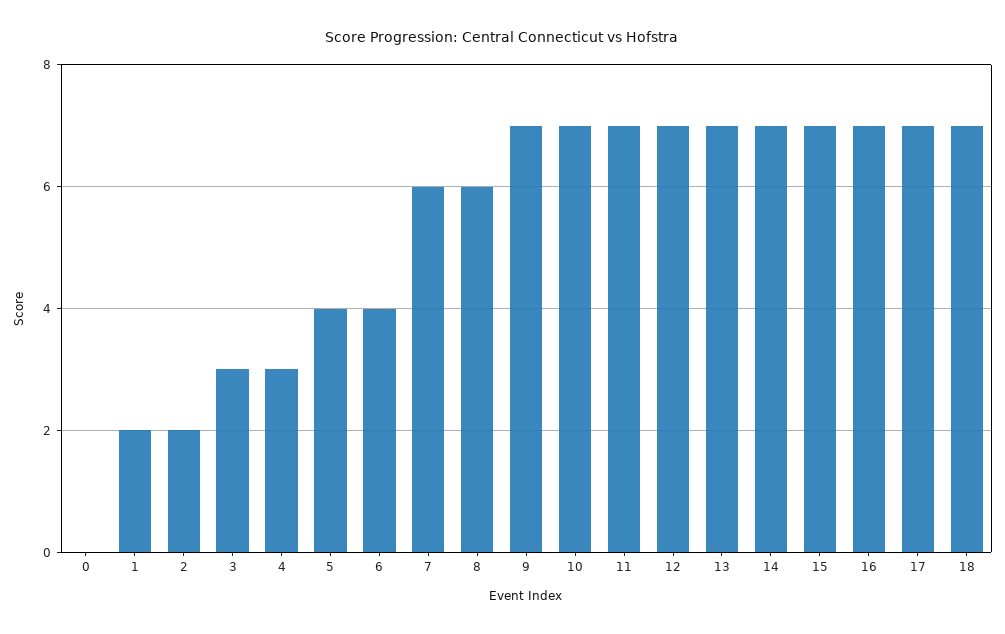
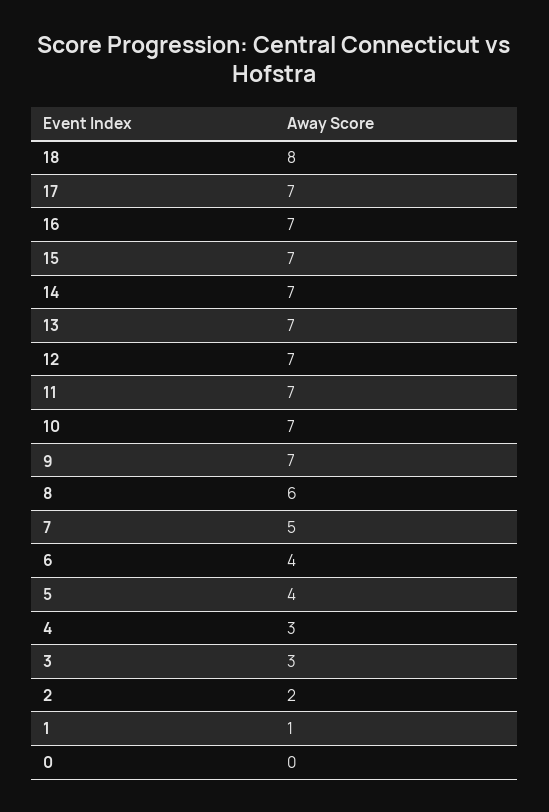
  {
    "0": 0,
-   "1": 2,
+   "1": 1,
    "2": 2,
    "3": 3,
    "4": 3,
    "5": 4,
    "6": 4,
-   "7": 6,
+   "7": 5,
    "8": 6,
    "9": 7,
    "10": 7,
    "11": 7,
    "12": 7,
    "13": 7,
    "14": 7,
    "15": 7,
    "16": 7,
    "17": 7,
-   "18": 7
+   "18": 8
  }

